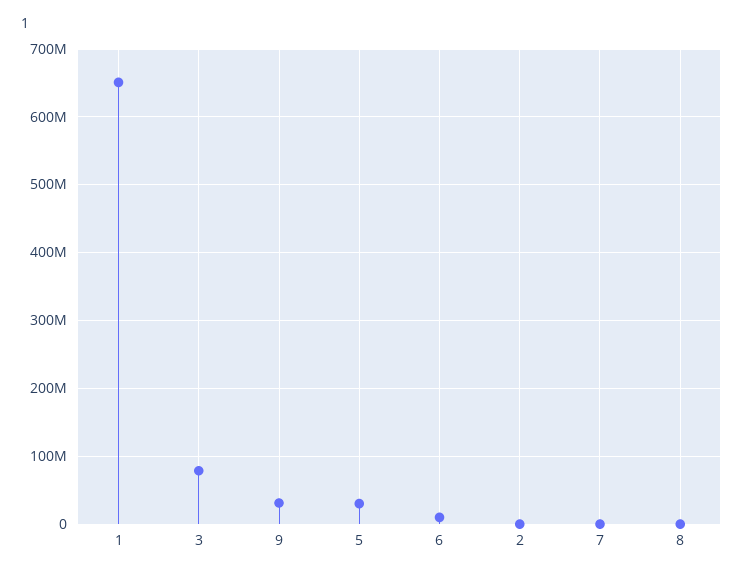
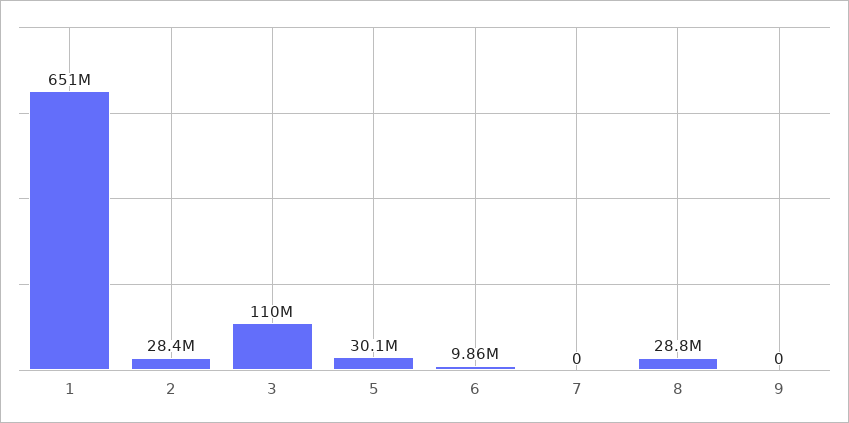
  {
    "1": 651000000,
-   "3": 80000000,
+   "3": 110000000,
-   "9": 30000000,
+   "9": 0,
    "5": 30100000,
    "6": 9860000,
-   "2": 0,
+   "2": 28400000,
    "7": 0,
-   "8": 0
+   "8": 28800000
  }

